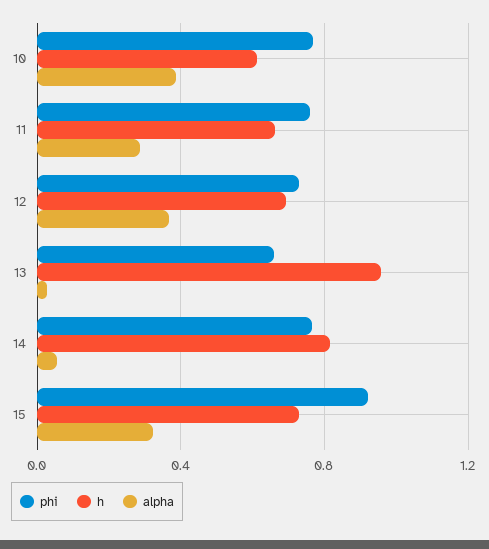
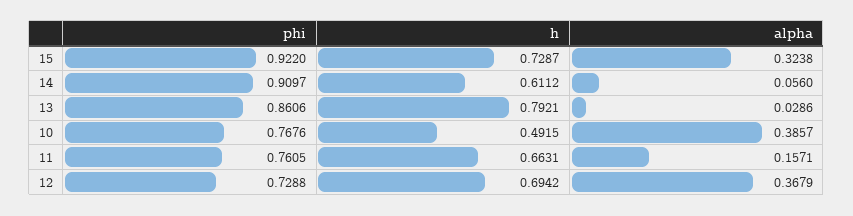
  {
    "phi": {
      "10": 0.7676,
      "11": 0.7605,
      "12": 0.7288,
-     "13": 0.65,
+     "13": 0.8606,
-     "14": 0.75,
+     "14": 0.9097,
      "15": 0.922
    },
    "h": {
-     "10": 0.6,
+     "10": 0.4915,
      "11": 0.6631,
      "12": 0.6942,
-     "13": 0.95,
+     "13": 0.7921,
-     "14": 0.8,
+     "14": 0.6112,
      "15": 0.7287
    },
    "alpha": {
      "10": 0.3857,
-     "11": 0.3,
+     "11": 0.1571,
      "12": 0.3679,
      "13": 0.0286,
      "14": 0.056,
      "15": 0.3238
    }
  }

